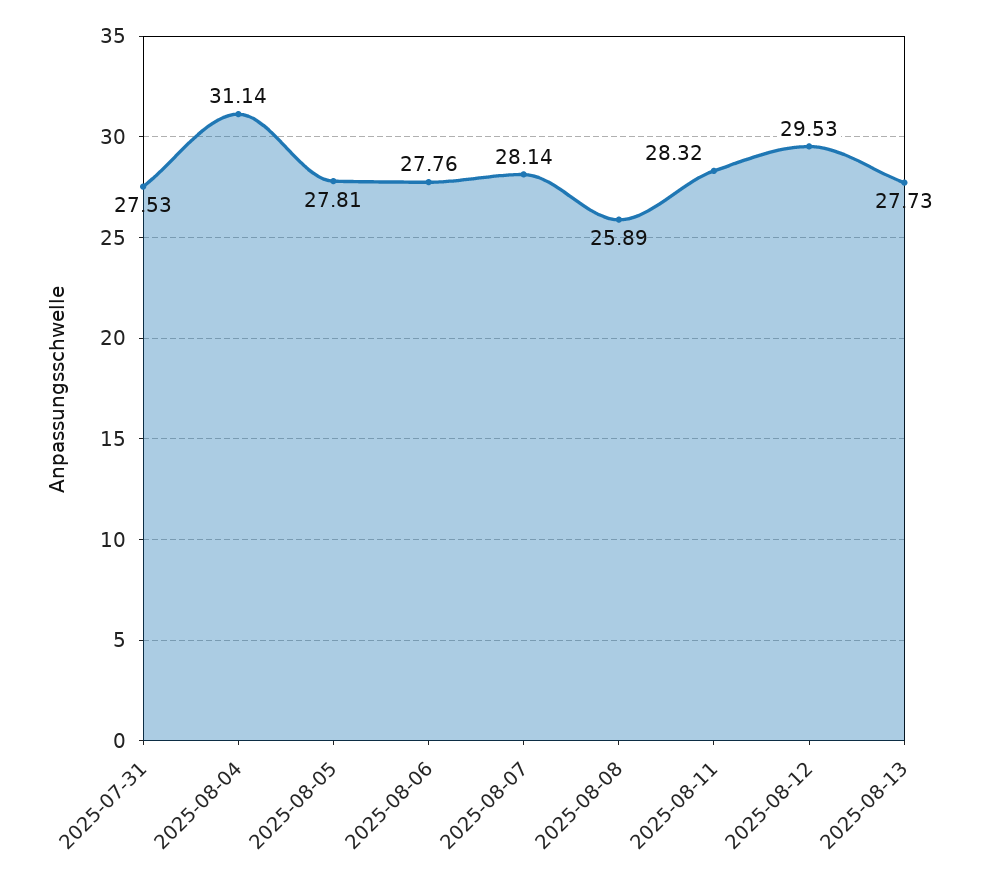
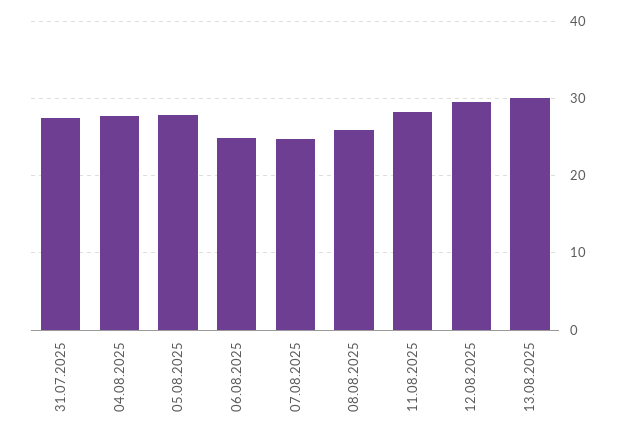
  {
    "2025-07-31": 27.53,
-   "2025-08-04": 31.14,
+   "2025-08-04": 28,
    "2025-08-05": 27.81,
-   "2025-08-06": 27.76,
+   "2025-08-06": 25,
-   "2025-08-07": 28.14,
+   "2025-08-07": 25,
    "2025-08-08": 25.89,
    "2025-08-11": 28.32,
    "2025-08-12": 29.53,
-   "2025-08-13": 27.73
+   "2025-08-13": 30
  }

